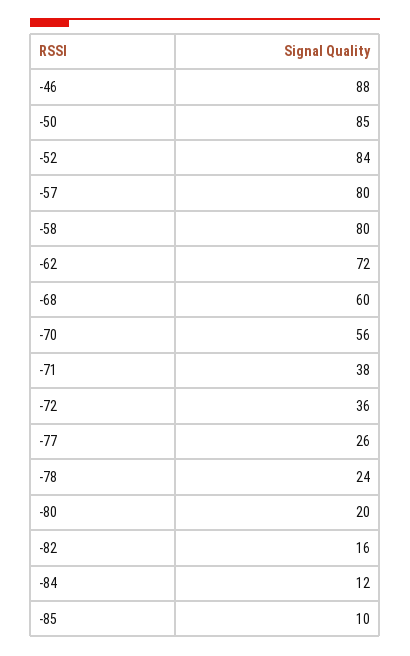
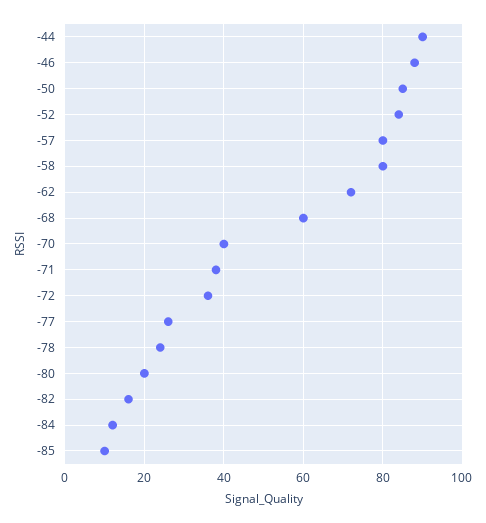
  {
    "-46": 88,
    "-50": 85,
    "-52": 84,
    "-57": 80,
    "-58": 80,
    "-62": 72,
    "-68": 60,
-   "-70": 56,
+   "-70": 40,
    "-71": 38,
    "-72": 36,
    "-77": 26,
    "-78": 24,
    "-80": 20,
    "-82": 16,
    "-84": 12,
-   "-85": 10
+   "-85": 10,
+   "-44": 90
  }

